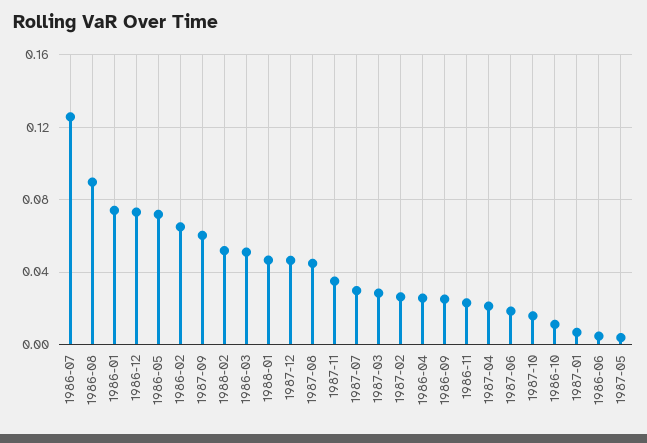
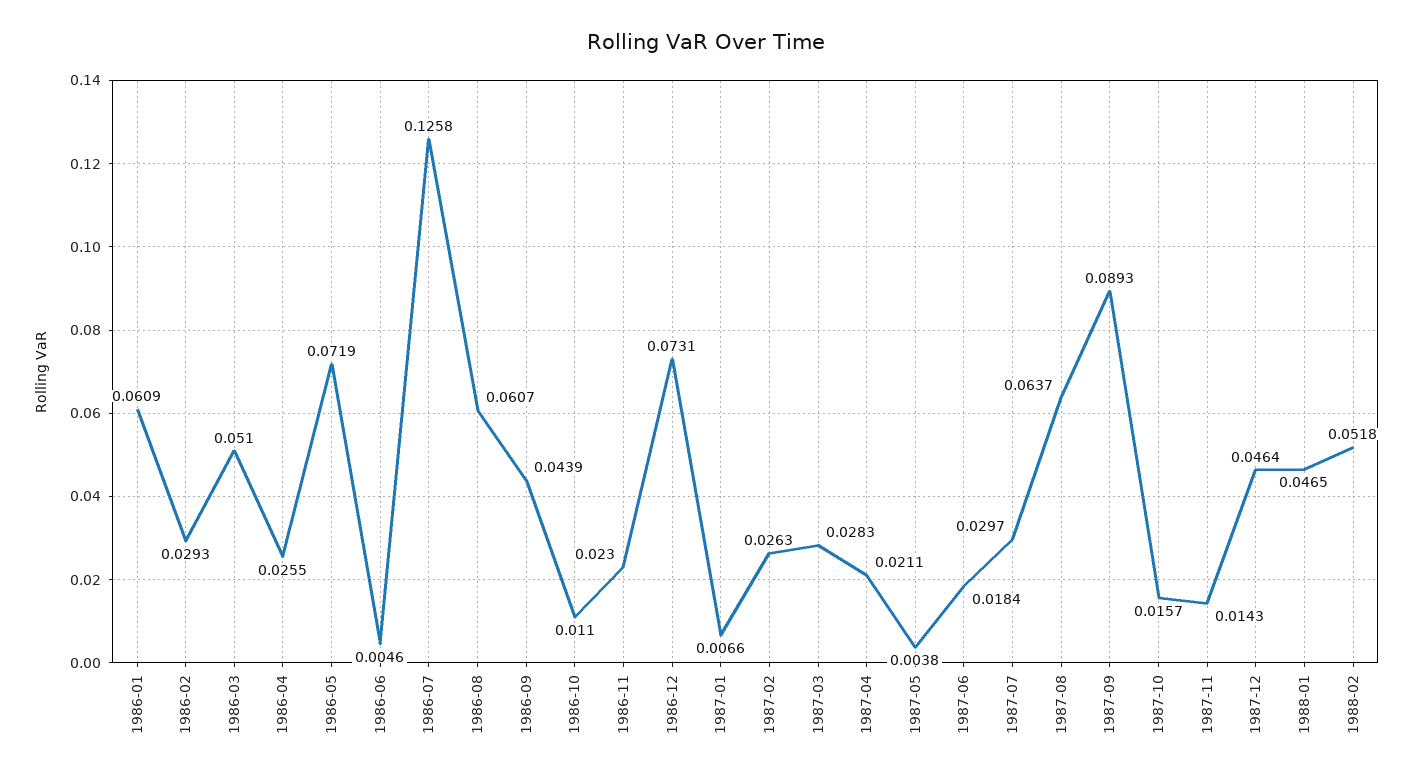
  {
    "1986-07": 0.1258,
-   "1986-08": 0.09,
+   "1986-08": 0.0607,
-   "1986-01": 0.075,
+   "1986-01": 0.0609,
    "1986-12": 0.0731,
    "1986-05": 0.0719,
-   "1986-02": 0.065,
+   "1986-02": 0.0293,
-   "1987-09": 0.06,
+   "1987-09": 0.0893,
    "1988-02": 0.0518,
    "1986-03": 0.051,
    "1988-01": 0.0465,
    "1987-12": 0.0464,
-   "1987-08": 0.045,
+   "1987-08": 0.0637,
-   "1987-11": 0.035,
+   "1987-11": 0.0143,
    "1987-07": 0.0297,
    "1987-03": 0.0283,
    "1987-02": 0.0263,
    "1986-04": 0.0255,
-   "1986-09": 0.025,
+   "1986-09": 0.0439,
    "1986-11": 0.023,
    "1987-04": 0.0211,
    "1987-06": 0.0184,
    "1987-10": 0.0157,
    "1986-10": 0.011,
    "1987-01": 0.0066,
    "1986-06": 0.0046,
    "1987-05": 0.0038
  }

